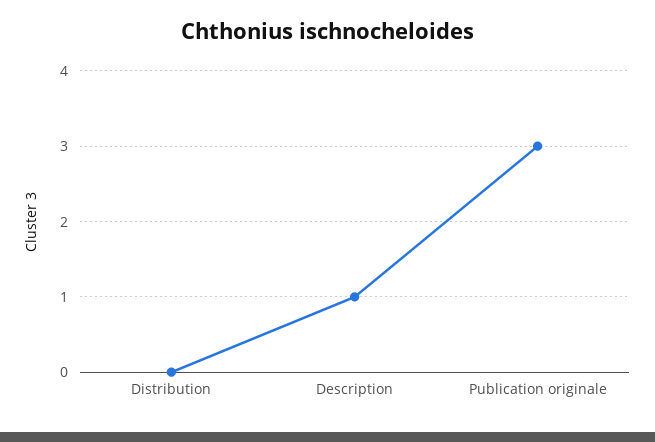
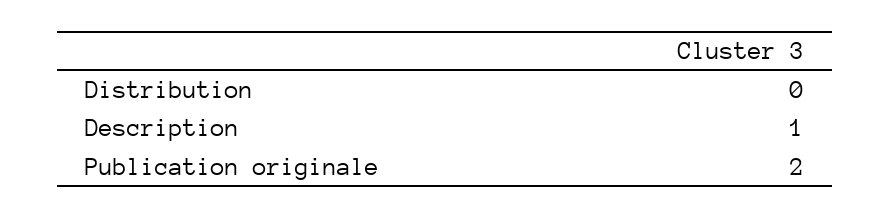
  {
    "Distribution": 0,
    "Description": 1,
-   "Publication originale": 3
+   "Publication originale": 2
  }

